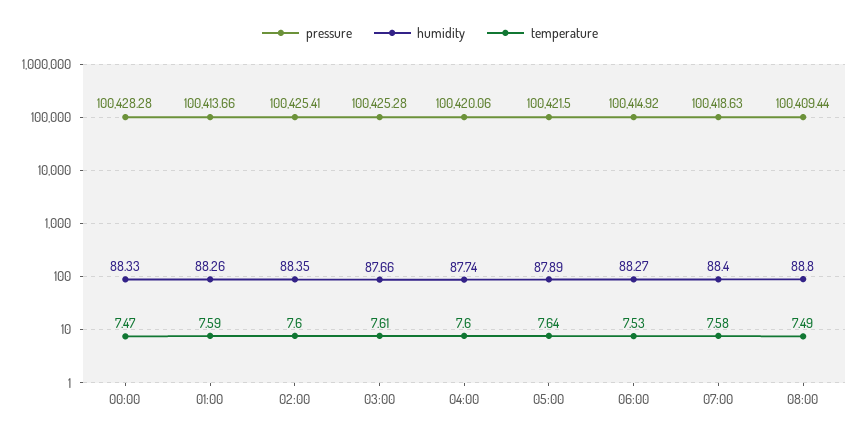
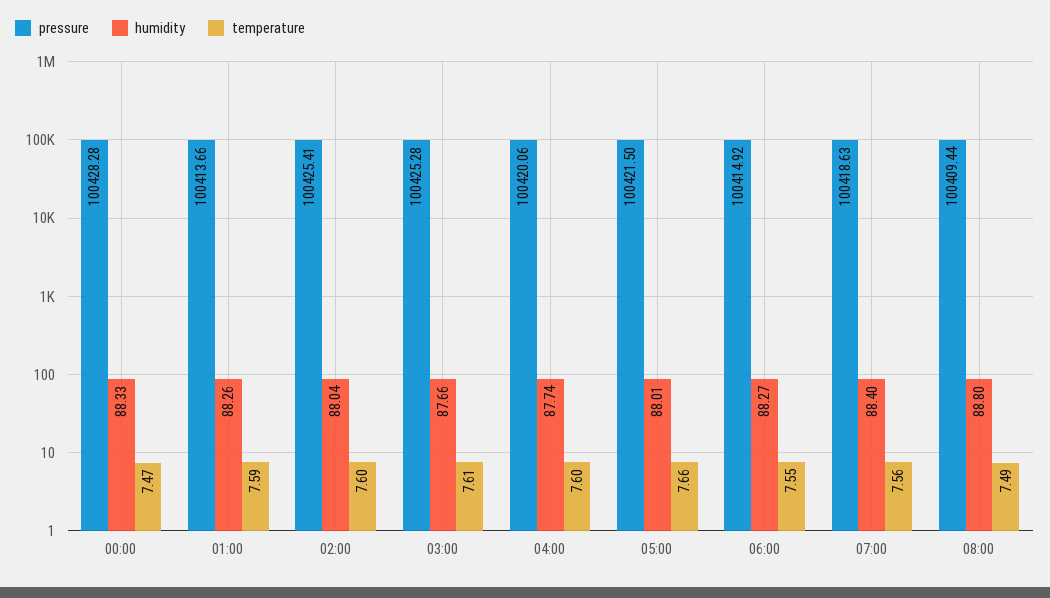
  {
    "pressure": {
      "00:00": 100428.28,
      "01:00": 100413.66,
      "02:00": 100425.41,
      "03:00": 100425.28,
      "04:00": 100420.06,
      "05:00": 100421.5,
      "06:00": 100414.92,
      "07:00": 100418.63,
      "08:00": 100409.44
    },
    "humidity": {
      "00:00": 88.33,
      "01:00": 88.26,
-     "02:00": 88.35,
+     "02:00": 88.04,
      "03:00": 87.66,
      "04:00": 87.74,
-     "05:00": 87.89,
+     "05:00": 88.01,
      "06:00": 88.27,
      "07:00": 88.4,
      "08:00": 88.8
    },
    "temperature": {
      "00:00": 7.47,
      "01:00": 7.59,
      "02:00": 7.6,
      "03:00": 7.61,
      "04:00": 7.6,
-     "05:00": 7.64,
+     "05:00": 7.66,
-     "06:00": 7.53,
+     "06:00": 7.55,
-     "07:00": 7.58,
+     "07:00": 7.56,
      "08:00": 7.49
    }
  }

